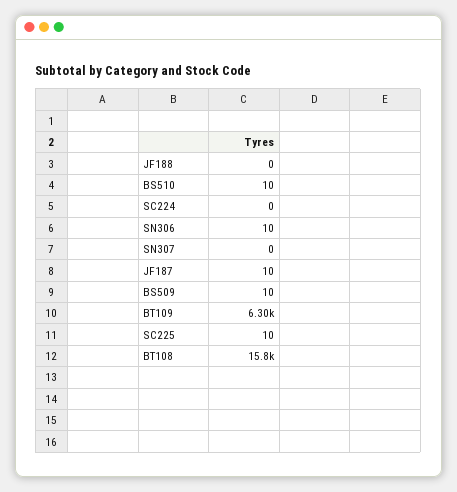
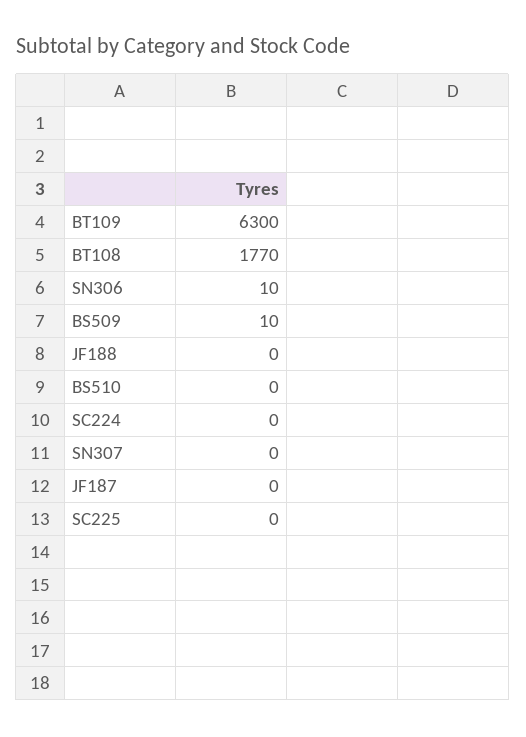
  {
    "JF188": 0,
-   "BS510": 10,
+   "BS510": 0,
    "SC224": 0,
    "SN306": 10,
    "SN307": 0,
-   "JF187": 10,
+   "JF187": 0,
    "BS509": 10,
    "BT109": 6300,
-   "SC225": 10,
+   "SC225": 0,
-   "BT108": 15800
+   "BT108": 1770
  }

